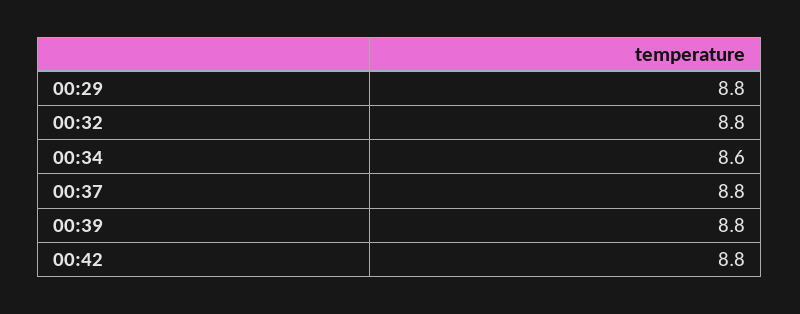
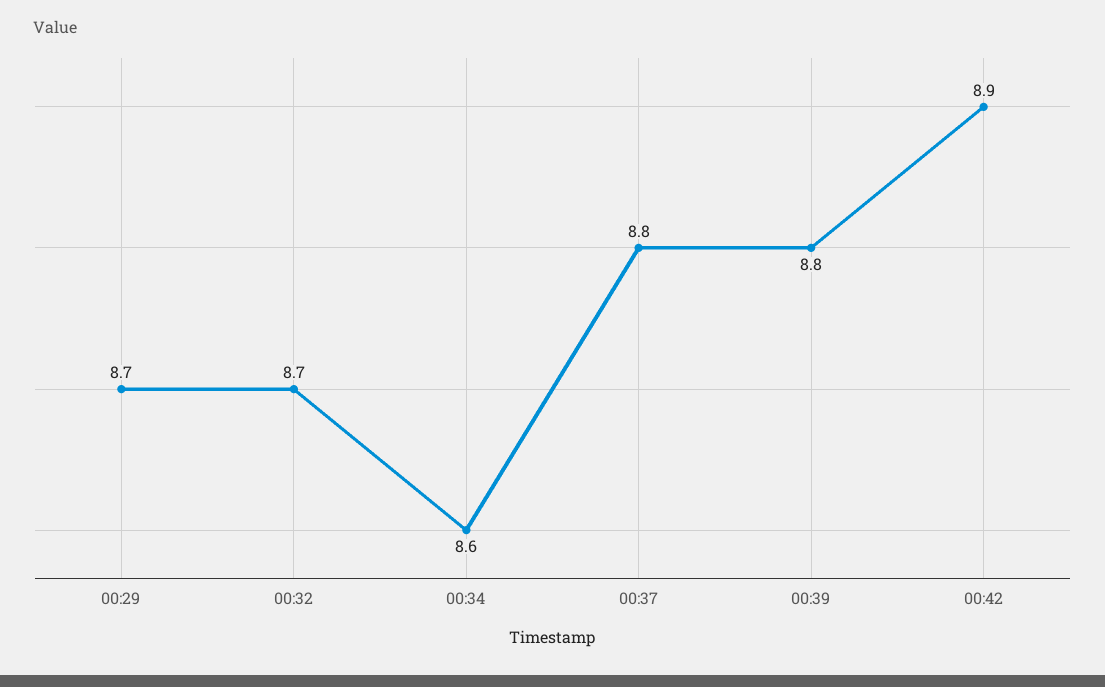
  {
-   "00:29": 8.8,
+   "00:29": 8.7,
-   "00:32": 8.8,
+   "00:32": 8.7,
    "00:34": 8.6,
    "00:37": 8.8,
    "00:39": 8.8,
-   "00:42": 8.8
+   "00:42": 8.9
  }

